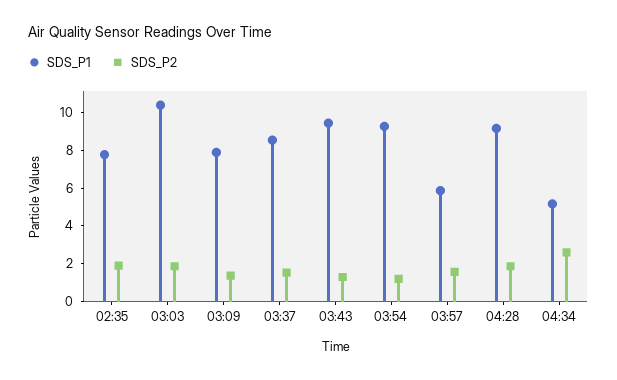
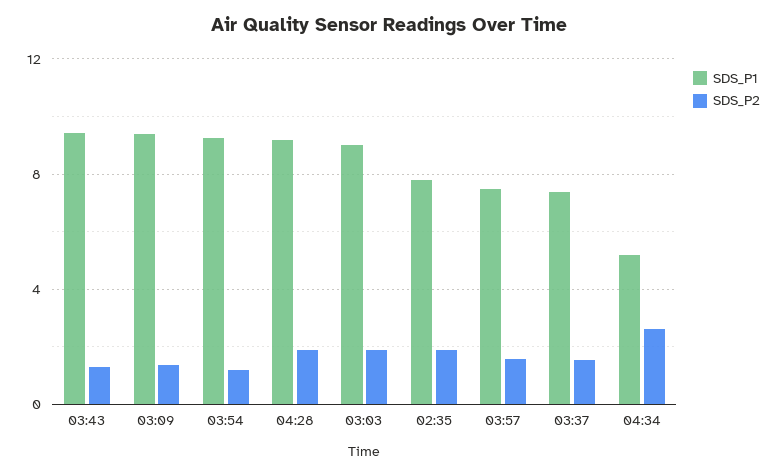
  {
    "SDS_P1": {
      "02:35": 8,
-     "03:03": 10.5,
+     "03:03": 9,
-     "03:09": 8,
+     "03:09": 9.5,
-     "03:37": 8.5,
+     "03:37": 7.5,
      "03:43": 9.5,
      "03:54": 9.5,
-     "03:57": 6,
+     "03:57": 7.5,
      "04:28": 9,
      "04:34": 5
    },
    "SDS_P2": {
      "02:35": 2,
      "03:03": 2,
      "03:09": 1.5,
      "03:37": 1.5,
      "03:43": 1.5,
      "03:54": 1,
      "03:57": 1.5,
      "04:28": 2,
      "04:34": 2.5
    }
  }

